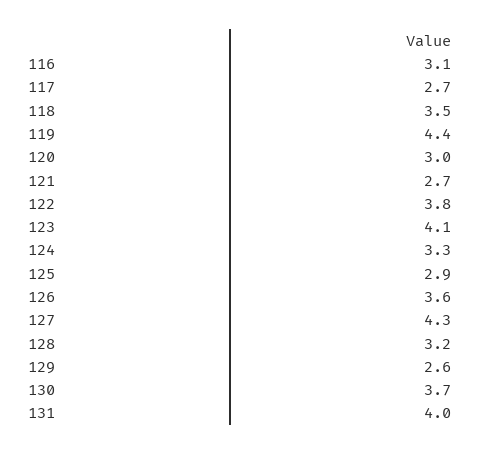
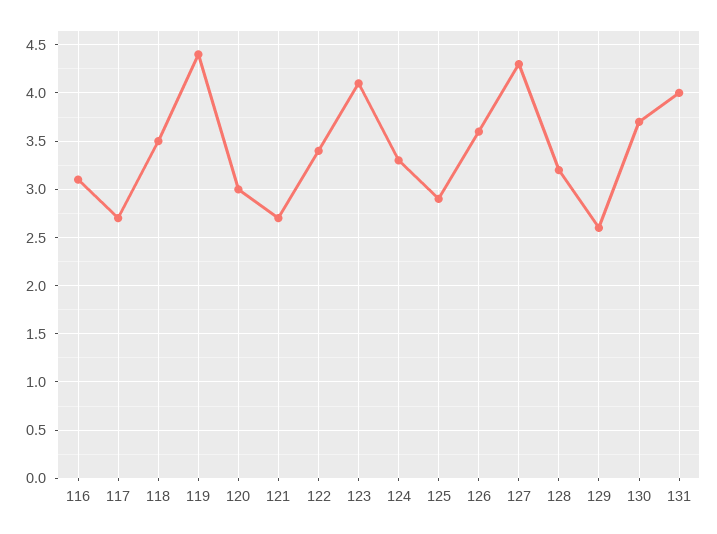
  {
    "116": 3.1,
    "117": 2.7,
    "118": 3.5,
    "119": 4.4,
    "120": 3,
    "121": 2.7,
-   "122": 3.8,
+   "122": 3.4,
    "123": 4.1,
    "124": 3.3,
    "125": 2.9,
    "126": 3.6,
    "127": 4.3,
    "128": 3.2,
    "129": 2.6,
    "130": 3.7,
    "131": 4
  }

